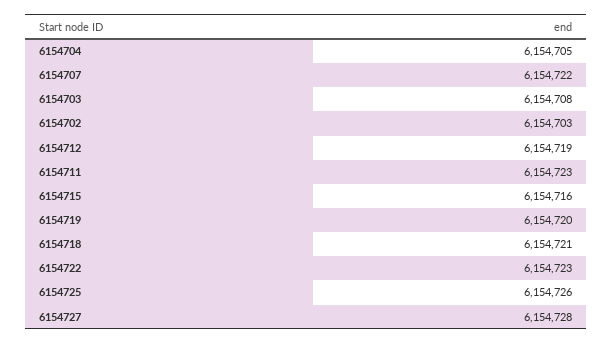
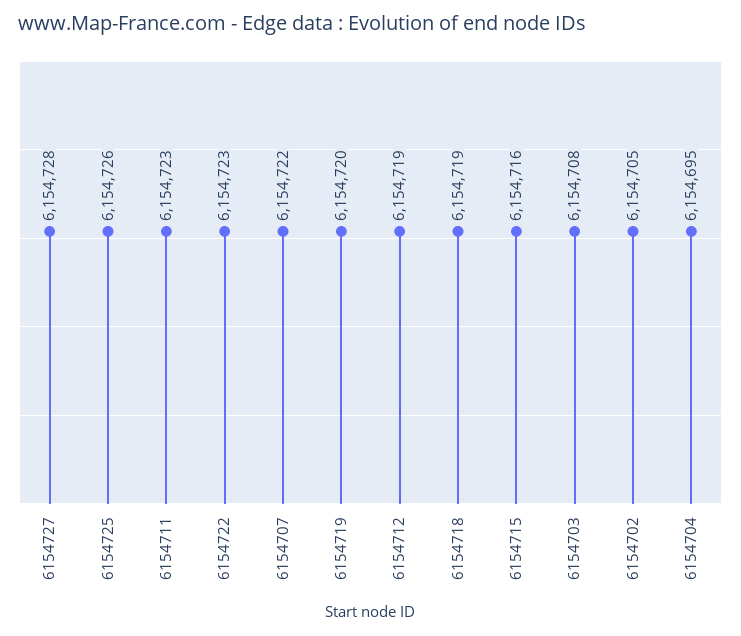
  {
-   "6154704": 6154705,
+   "6154704": 6154695,
    "6154707": 6154722,
    "6154703": 6154708,
-   "6154702": 6154703,
+   "6154702": 6154705,
    "6154712": 6154719,
    "6154711": 6154723,
    "6154715": 6154716,
    "6154719": 6154720,
-   "6154718": 6154721,
+   "6154718": 6154719,
    "6154722": 6154723,
    "6154725": 6154726,
    "6154727": 6154728
  }

